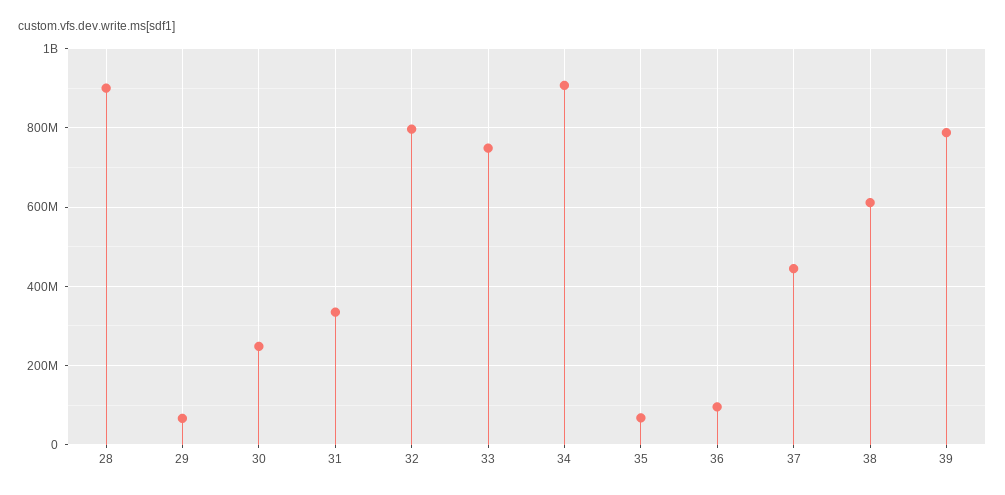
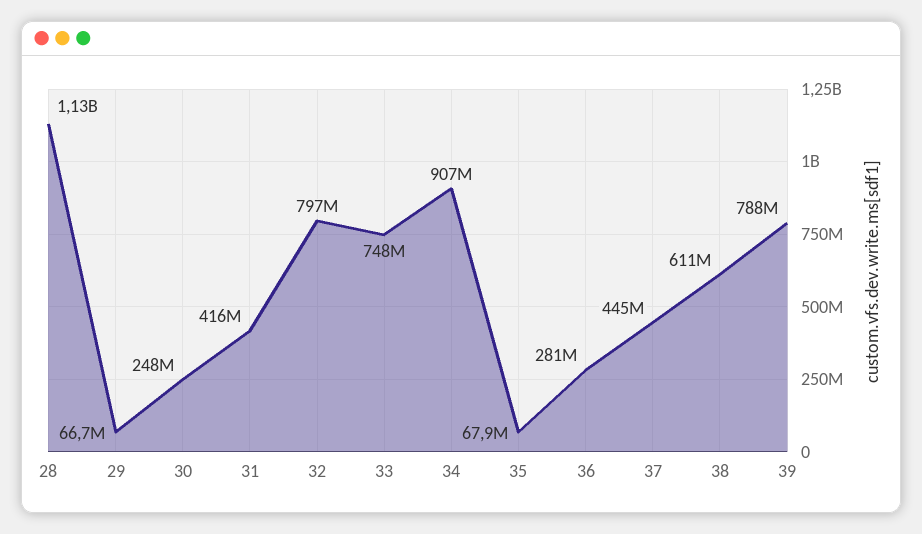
  {
-   "28": 900000000,
+   "28": 1130000000,
    "29": 66700000,
    "30": 248000000,
-   "31": 340000000,
+   "31": 416000000,
    "32": 797000000,
    "33": 748000000,
    "34": 907000000,
    "35": 67900000,
-   "36": 100000000,
+   "36": 281000000,
    "37": 445000000,
    "38": 611000000,
    "39": 788000000
  }

